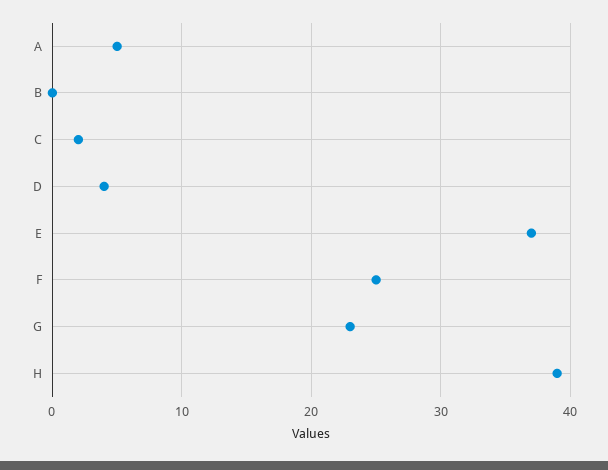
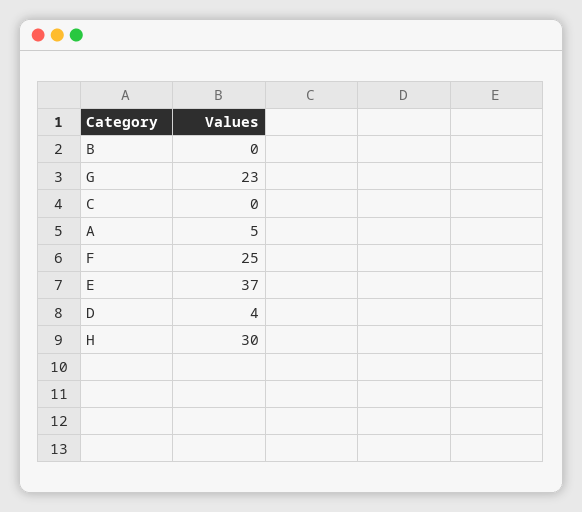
  {
    "A": 5,
    "B": 0,
-   "C": 2,
+   "C": 0,
    "D": 4,
    "E": 37,
    "F": 25,
    "G": 23,
-   "H": 39
+   "H": 30
  }

